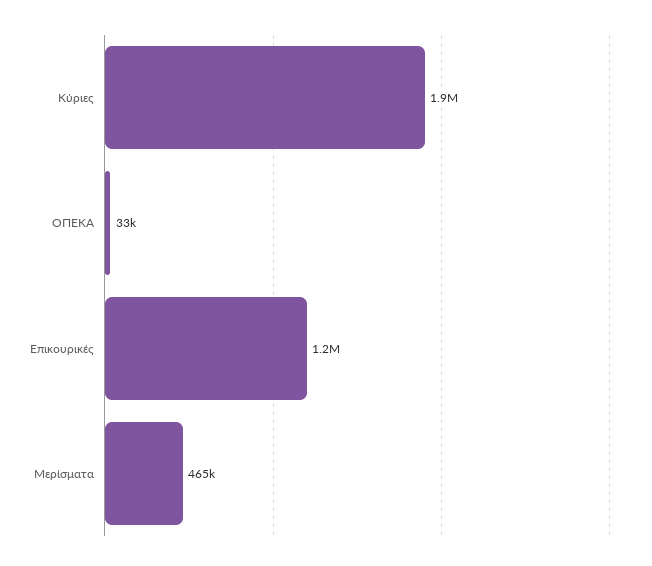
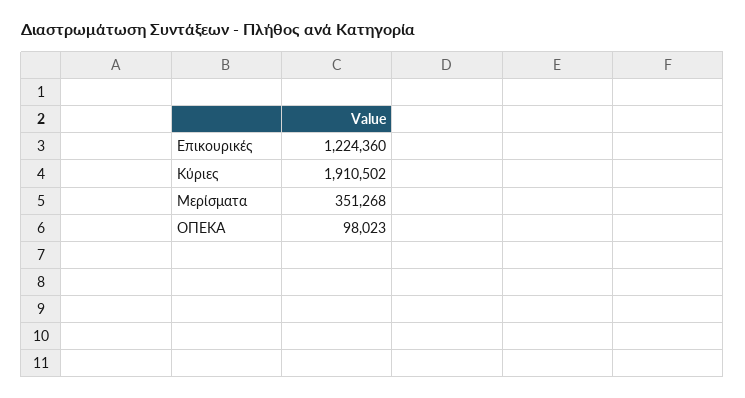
  {
    "Κύριες": 1910502,
-   "ΟΠΕΚΑ": 33000,
+   "ΟΠΕΚΑ": 98023,
    "Επικουρικές": 1224360,
-   "Μερίσματα": 465000
+   "Μερίσματα": 351268
  }

